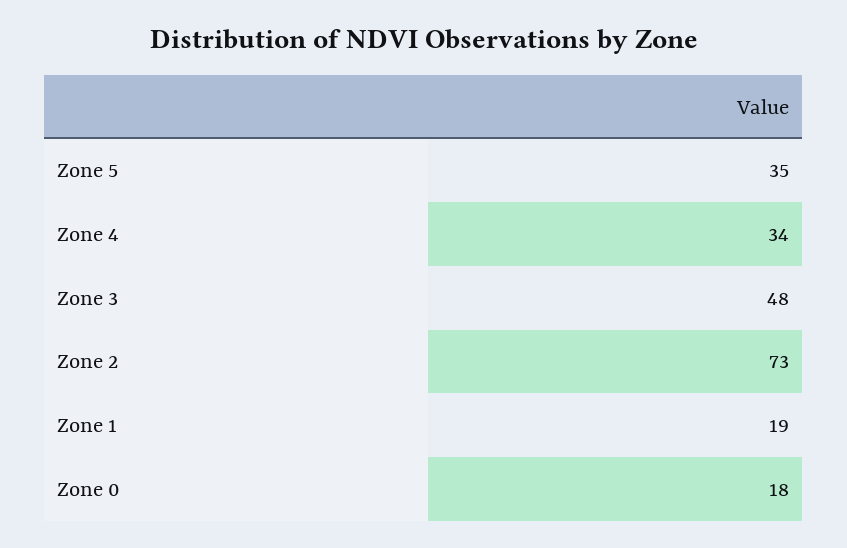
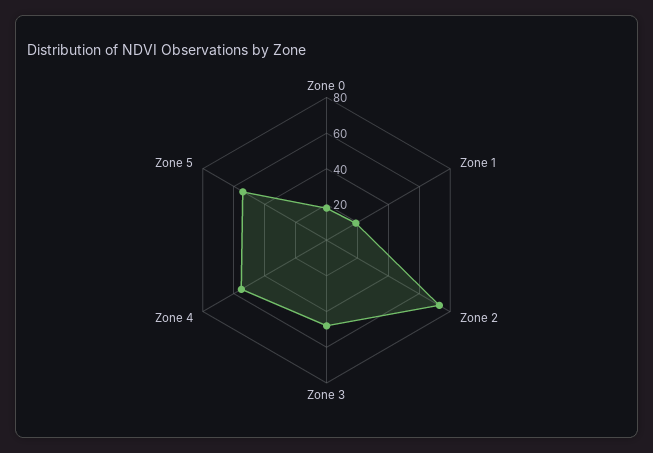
  {
-   "Zone 5": 35,
+   "Zone 5": 55,
-   "Zone 4": 34,
+   "Zone 4": 55,
    "Zone 3": 48,
    "Zone 2": 73,
    "Zone 1": 19,
    "Zone 0": 18
  }

